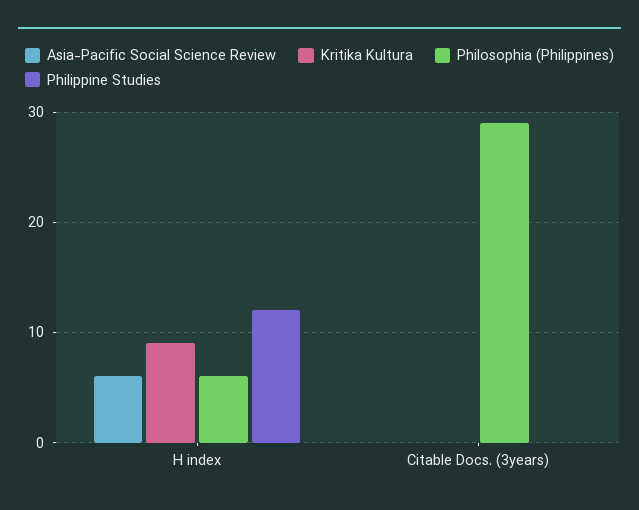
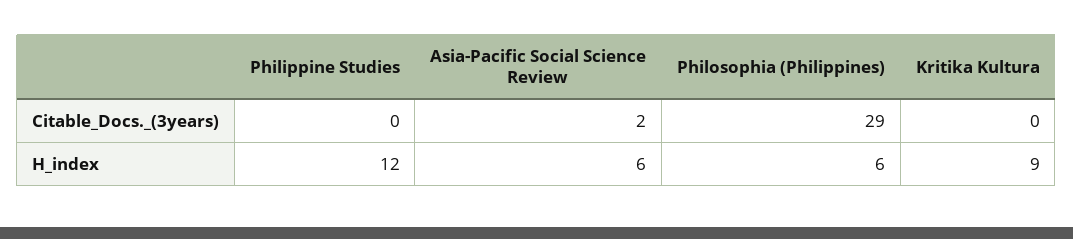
  {
    "Asia-Pacific Social Science Review": {
      "H index": 6,
-     "Citable Docs. (3years)": 0
+     "Citable Docs. (3years)": 2
    },
    "Kritika Kultura": {
      "H index": 9,
      "Citable Docs. (3years)": 0
    },
    "Philosophia (Philippines)": {
      "H index": 6,
      "Citable Docs. (3years)": 29
    },
    "Philippine Studies": {
      "H index": 12,
      "Citable Docs. (3years)": 0
    }
  }

